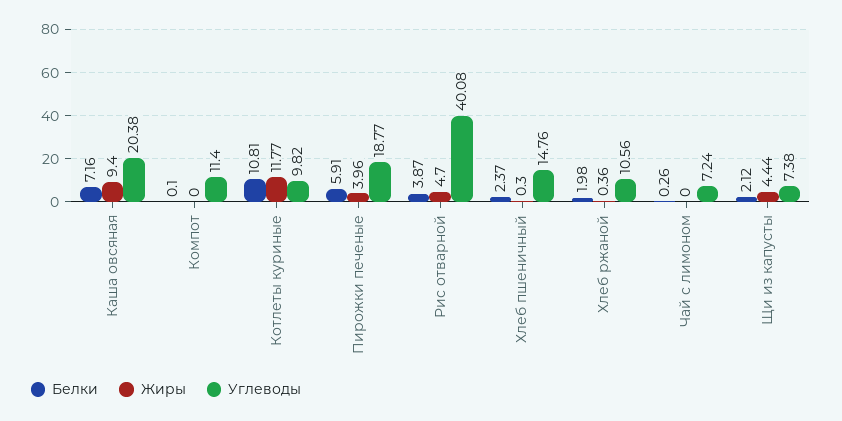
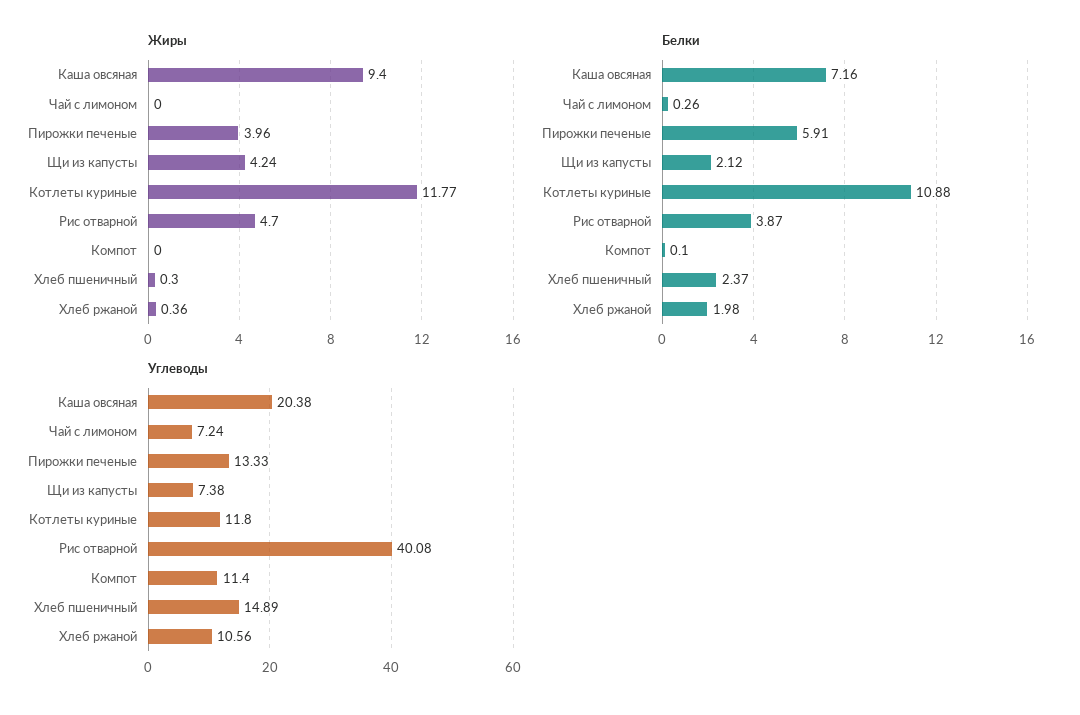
  {
    "Белки": {
      "Каша овсяная": 7.16,
      "Компот": 0.1,
-     "Котлеты куриные": 10.81,
+     "Котлеты куриные": 10.88,
      "Пирожки печеные": 5.91,
      "Рис отварной": 3.87,
      "Хлеб пшеничный": 2.37,
      "Хлеб ржаной": 1.98,
      "Чай с лимоном": 0.26,
      "Щи из капусты": 2.12
    },
    "Жиры": {
      "Каша овсяная": 9.4,
      "Компот": 0,
      "Котлеты куриные": 11.77,
      "Пирожки печеные": 3.96,
      "Рис отварной": 4.7,
      "Хлеб пшеничный": 0.3,
      "Хлеб ржаной": 0.36,
      "Чай с лимоном": 0,
-     "Щи из капусты": 4.44
+     "Щи из капусты": 4.24
    },
    "Углеводы": {
      "Каша овсяная": 20.38,
      "Компот": 11.4,
-     "Котлеты куриные": 9.82,
+     "Котлеты куриные": 11.8,
-     "Пирожки печеные": 18.77,
+     "Пирожки печеные": 13.33,
      "Рис отварной": 40.08,
-     "Хлеб пшеничный": 14.76,
+     "Хлеб пшеничный": 14.89,
      "Хлеб ржаной": 10.56,
      "Чай с лимоном": 7.24,
      "Щи из капусты": 7.38
    }
  }

